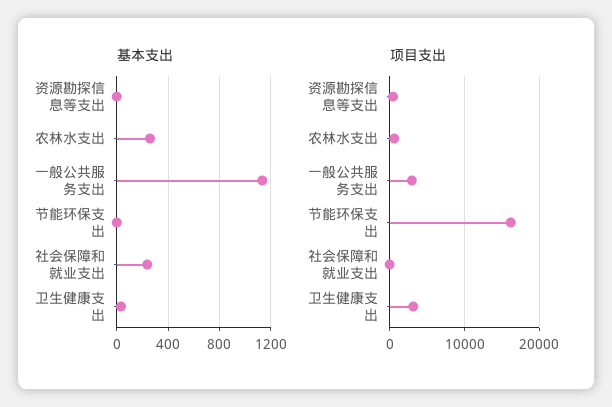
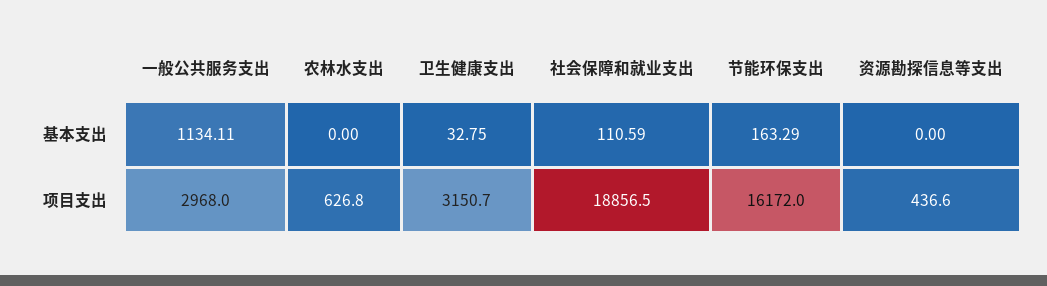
  {
    "基本支出": {
      "资源勘探信息等支出": 0,
-     "农林水支出": 250,
+     "农林水支出": 0,
      "一般公共服务支出": 1134.11,
-     "节能环保支出": 0,
+     "节能环保支出": 163.29,
-     "社会保障和就业支出": 250,
+     "社会保障和就业支出": 110.59,
      "卫生健康支出": 32.75
    },
    "项目支出": {
      "资源勘探信息等支出": 436.6,
      "农林水支出": 626.8,
      "一般公共服务支出": 2968,
      "节能环保支出": 16172,
-     "社会保障和就业支出": 0,
+     "社会保障和就业支出": 18856.5,
      "卫生健康支出": 3150.7
    }
  }

